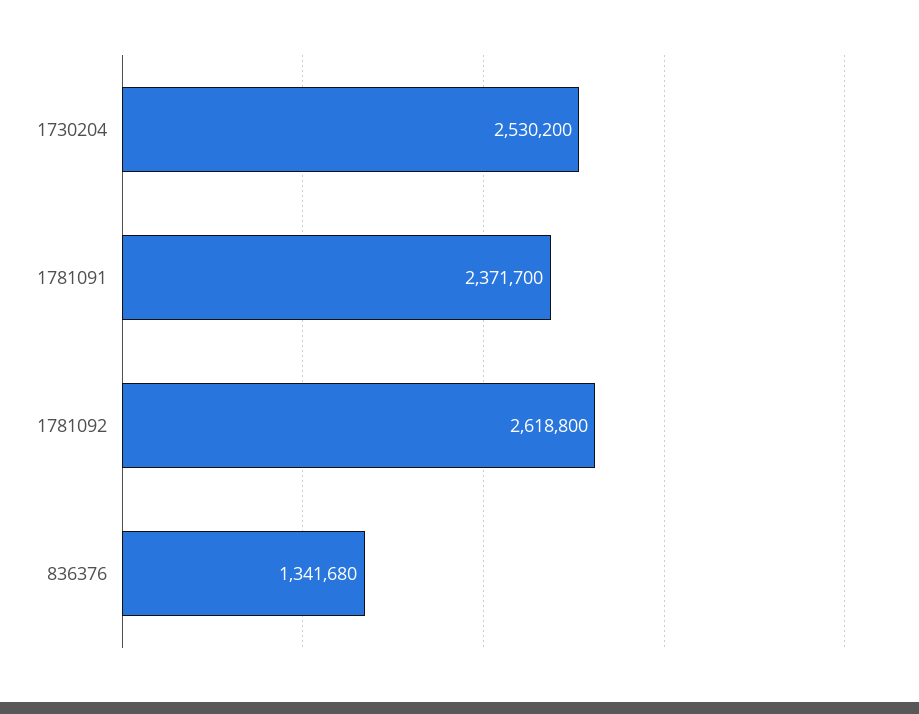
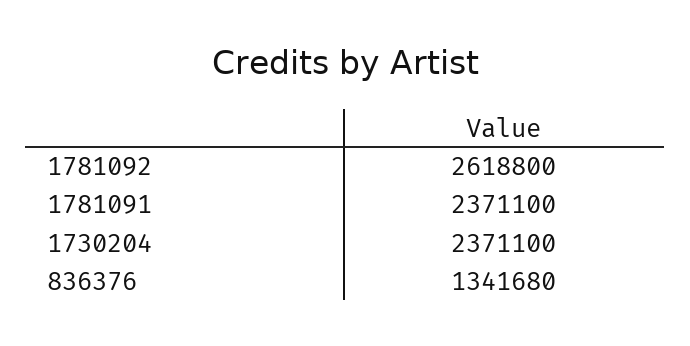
  {
-   "1730204": 2530200,
+   "1730204": 2371100,
-   "1781091": 2371700,
+   "1781091": 2371100,
    "1781092": 2618800,
    "836376": 1341680
  }

